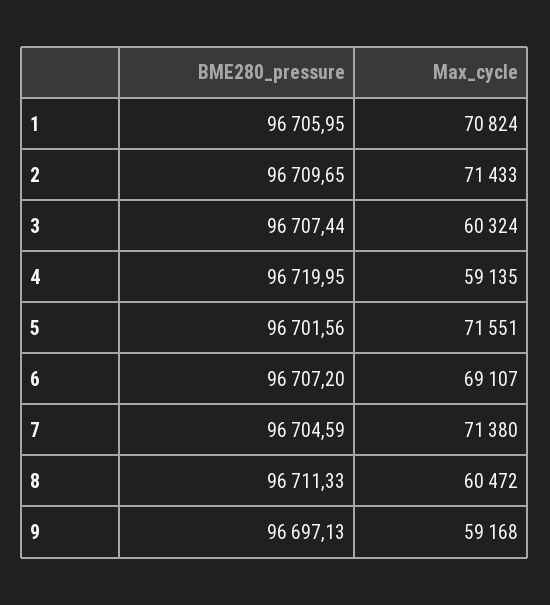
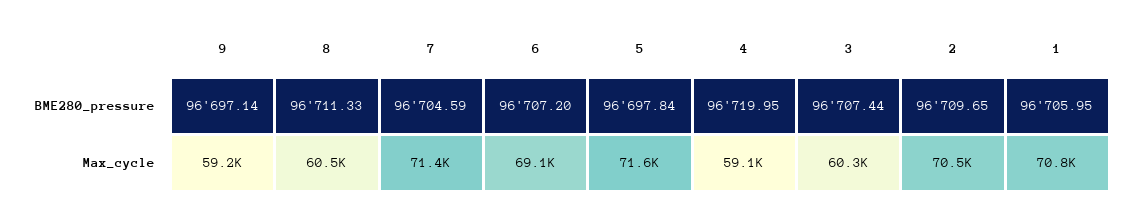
  {
    "BME280_pressure": {
      "1": 96705.95,
      "2": 96709.65,
      "3": 96707.44,
      "4": 96719.95,
-     "5": 96701.56,
+     "5": 96697.84,
      "6": 96707.2,
      "7": 96704.59,
      "8": 96711.33,
-     "9": 96697.13
+     "9": 96697.14
    },
    "Max_cycle": {
      "1": 70824,
-     "2": 71433,
+     "2": 70500,
      "3": 60324,
      "4": 59135,
      "5": 71551,
      "6": 69107,
      "7": 71380,
      "8": 60472,
      "9": 59168
    }
  }

